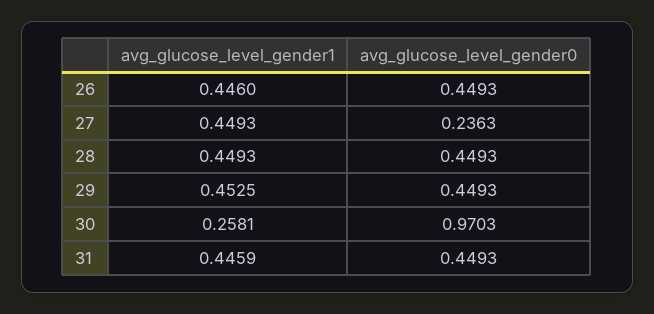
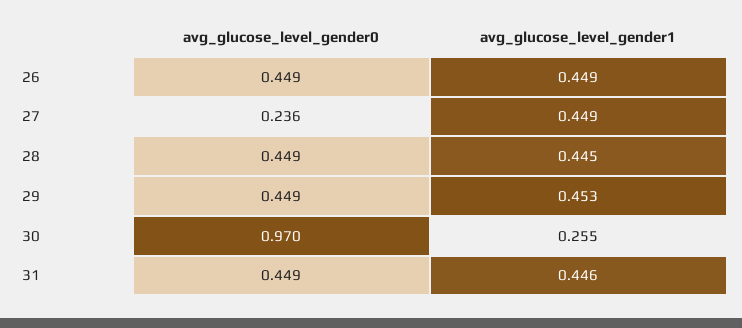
  {
    "avg_glucose_level_gender1": {
-     "26": 0.446,
+     "26": 0.449,
      "27": 0.4493,
-     "28": 0.4493,
+     "28": 0.445,
      "29": 0.4525,
-     "30": 0.2581,
+     "30": 0.255,
      "31": 0.4459
    },
    "avg_glucose_level_gender0": {
      "26": 0.4493,
      "27": 0.2363,
      "28": 0.4493,
      "29": 0.4493,
      "30": 0.9703,
      "31": 0.4493
    }
  }

